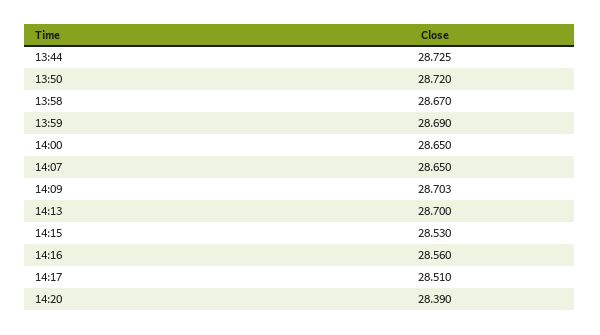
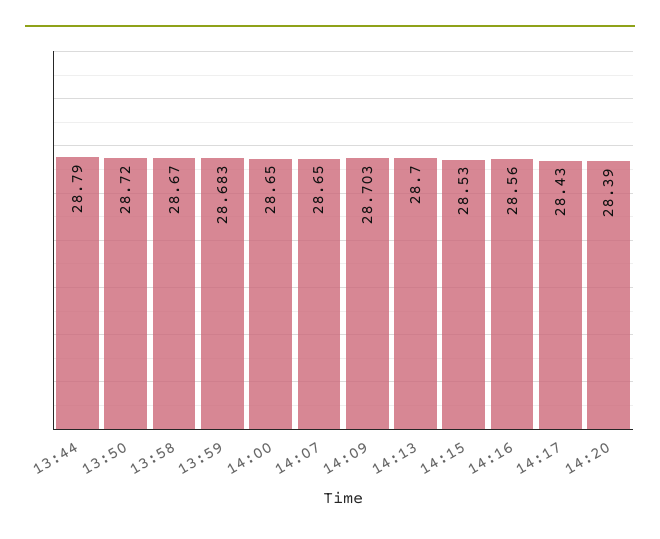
  {
-   "13:44": 28.725,
+   "13:44": 28.79,
    "13:50": 28.72,
    "13:58": 28.67,
-   "13:59": 28.69,
+   "13:59": 28.683,
    "14:00": 28.65,
    "14:07": 28.65,
    "14:09": 28.703,
    "14:13": 28.7,
    "14:15": 28.53,
    "14:16": 28.56,
-   "14:17": 28.51,
+   "14:17": 28.43,
    "14:20": 28.39
  }

